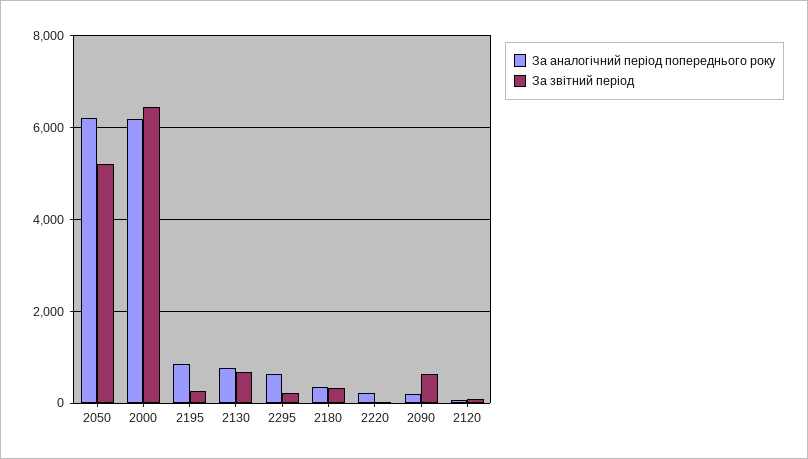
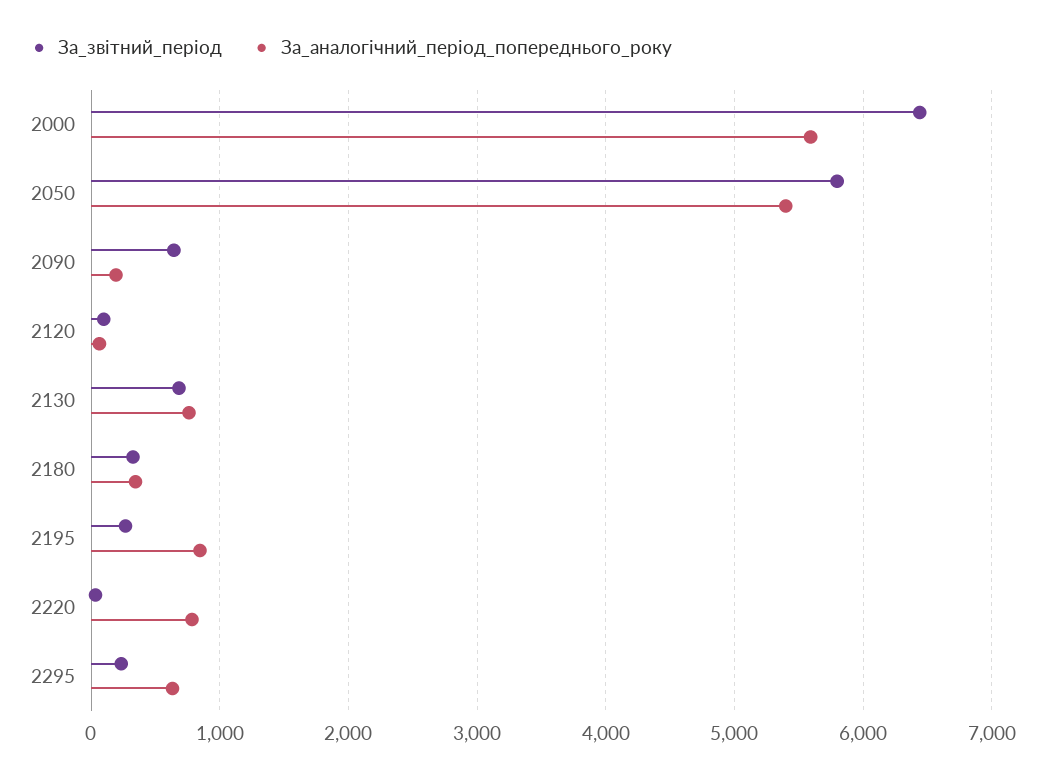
  {
    "За аналогічний період попереднього року": {
-     "2050": 6200,
+     "2050": 5400,
-     "2000": 6200,
+     "2000": 5600,
      "2195": 800,
      "2130": 800,
      "2295": 600,
      "2180": 300,
-     "2220": 200,
+     "2220": 800,
      "2090": 200,
      "2120": 100
    },
    "За звiтний перiод": {
-     "2050": 5200,
+     "2050": 5800,
      "2000": 6400,
      "2195": 300,
      "2130": 700,
      "2295": 200,
      "2180": 300,
      "2220": 0,
      "2090": 600,
      "2120": 100
    }
  }

